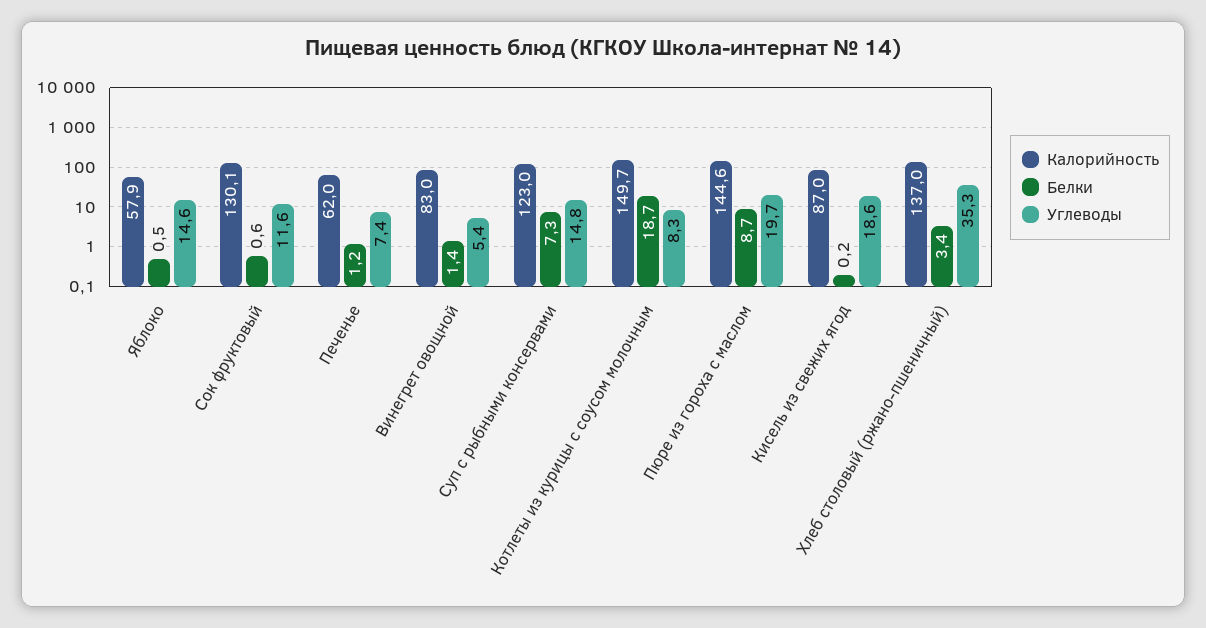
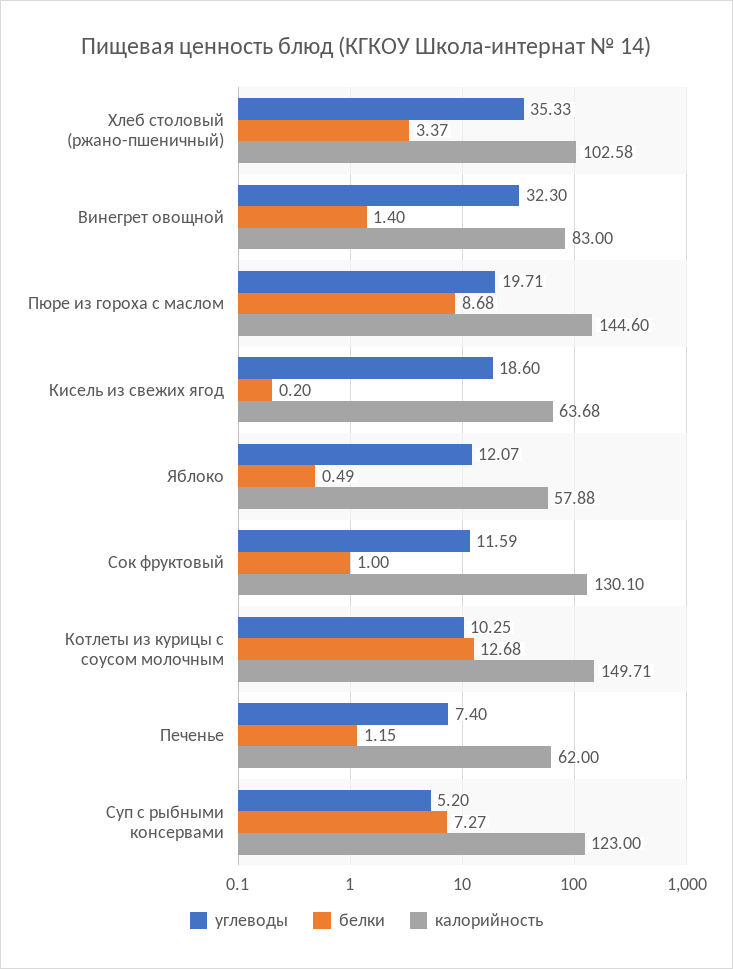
  {
    "Калорийность": {
      "Яблоко": 57.88,
      "Сок фруктовый": 130.1,
      "Печенье": 62,
      "Винегрет овощной": 83,
      "Суп с рыбными консервами": 123,
      "Котлеты из курицы с соусом молочным": 149.71,
      "Пюре из гороха с маслом": 144.6,
-     "Кисель из свежих ягод": 87,
+     "Кисель из свежих ягод": 63.68,
-     "Хлеб столовый (ржано-пшеничный)": 137
+     "Хлеб столовый (ржано-пшеничный)": 102.58
    },
    "Белки": {
      "Яблоко": 0.49,
-     "Сок фруктовый": 0.6,
+     "Сок фруктовый": 1,
      "Печенье": 1.15,
      "Винегрет овощной": 1.4,
      "Суп с рыбными консервами": 7.27,
-     "Котлеты из курицы с соусом молочным": 18.7,
+     "Котлеты из курицы с соусом молочным": 12.68,
      "Пюре из гороха с маслом": 8.68,
      "Кисель из свежих ягод": 0.2,
      "Хлеб столовый (ржано-пшеничный)": 3.37
    },
    "Углеводы": {
-     "Яблоко": 14.6,
+     "Яблоко": 12.07,
      "Сок фруктовый": 11.59,
      "Печенье": 7.4,
-     "Винегрет овощной": 5.4,
+     "Винегрет овощной": 32.3,
-     "Суп с рыбными консервами": 14.8,
+     "Суп с рыбными консервами": 5.2,
-     "Котлеты из курицы с соусом молочным": 8.3,
+     "Котлеты из курицы с соусом молочным": 10.25,
      "Пюре из гороха с маслом": 19.71,
      "Кисель из свежих ягод": 18.6,
      "Хлеб столовый (ржано-пшеничный)": 35.33
    }
  }

